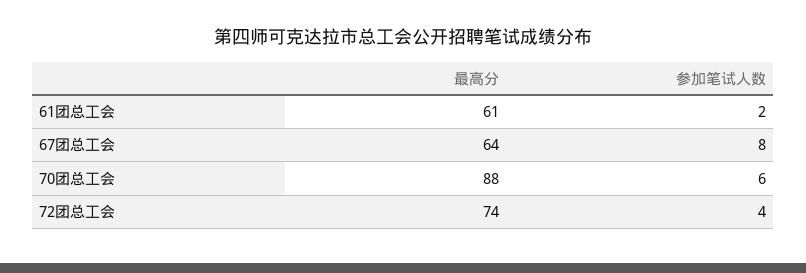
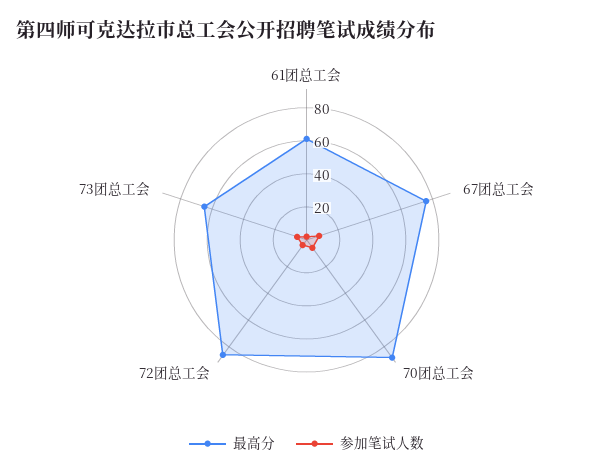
  {
    "最高分": {
      "61团总工会": 61,
-     "67团总工会": 64,
+     "67团总工会": 75,
      "70团总工会": 88,
-     "72团总工会": 74
+     "72团总工会": 85,
+     "73团总工会": 65
    },
    "参加笔试人数": {
      "61团总工会": 2,
      "67团总工会": 8,
      "70团总工会": 6,
-     "72团总工会": 4
+     "72团总工会": 4,
+     "73团总工会": 5
    }
  }

